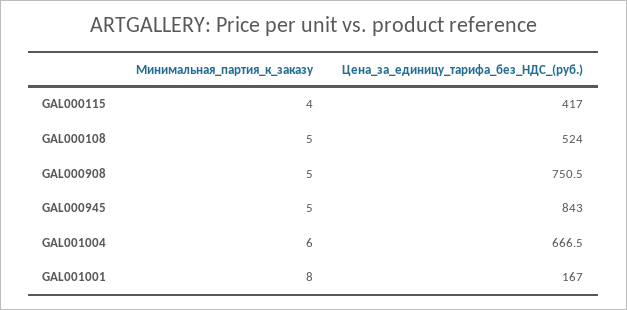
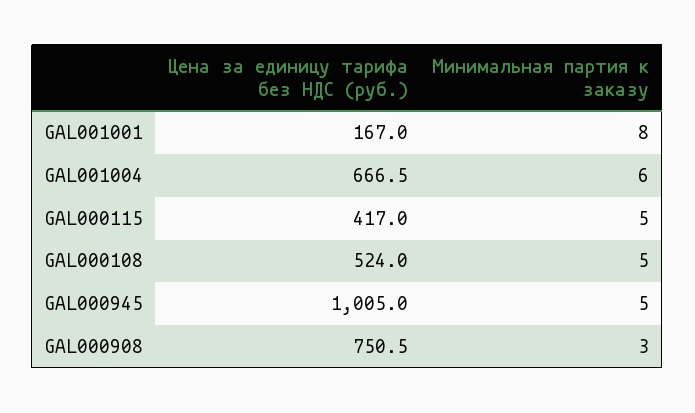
  {
    "Минимальная_партия_к_заказу": {
-     "GAL000115": 4,
+     "GAL000115": 5,
      "GAL000108": 5,
-     "GAL000908": 5,
+     "GAL000908": 3,
      "GAL000945": 5,
      "GAL001004": 6,
      "GAL001001": 8
    },
    "Цена_за_единицу_тарифа_без_НДС_(руб.)": {
      "GAL000115": 417,
      "GAL000108": 524,
      "GAL000908": 750.5,
-     "GAL000945": 843,
+     "GAL000945": 1005,
      "GAL001004": 666.5,
      "GAL001001": 167
    }
  }

